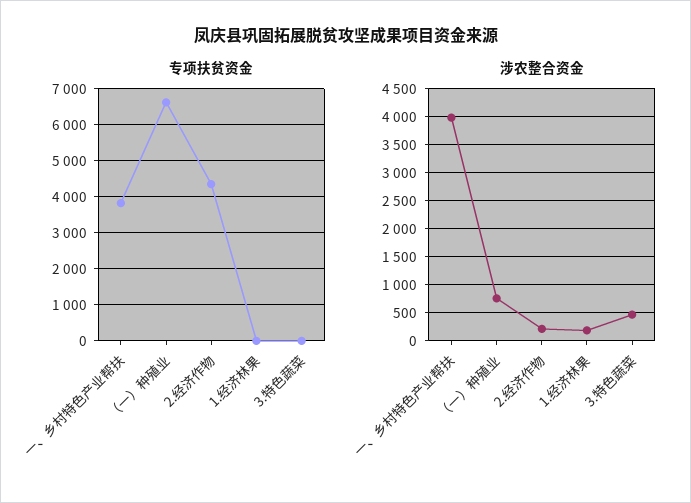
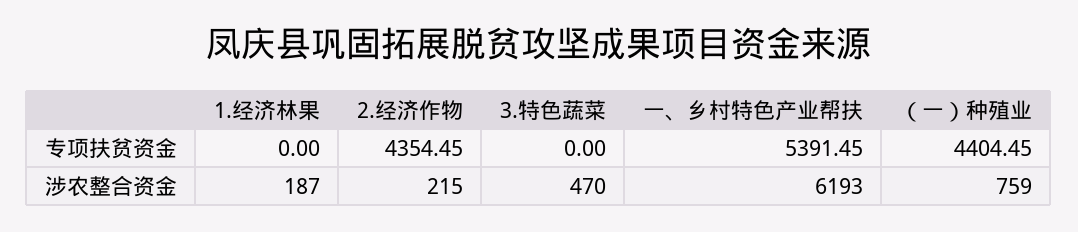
  {
    "专项扶贫资金": {
-     "一、乡村特色产业帮扶": 3800,
+     "一、乡村特色产业帮扶": 5391.45,
-     "（一）种殖业": 6600,
+     "（一）种殖业": 4404.45,
      "2.经济作物": 4354.45,
      "1.经济林果": 0,
      "3.特色蔬菜": 0
    },
    "涉农整合资金": {
-     "一、乡村特色产业帮扶": 4000,
+     "一、乡村特色产业帮扶": 6193,
      "（一）种殖业": 759,
      "2.经济作物": 215,
      "1.经济林果": 187,
      "3.特色蔬菜": 470
    }
  }

